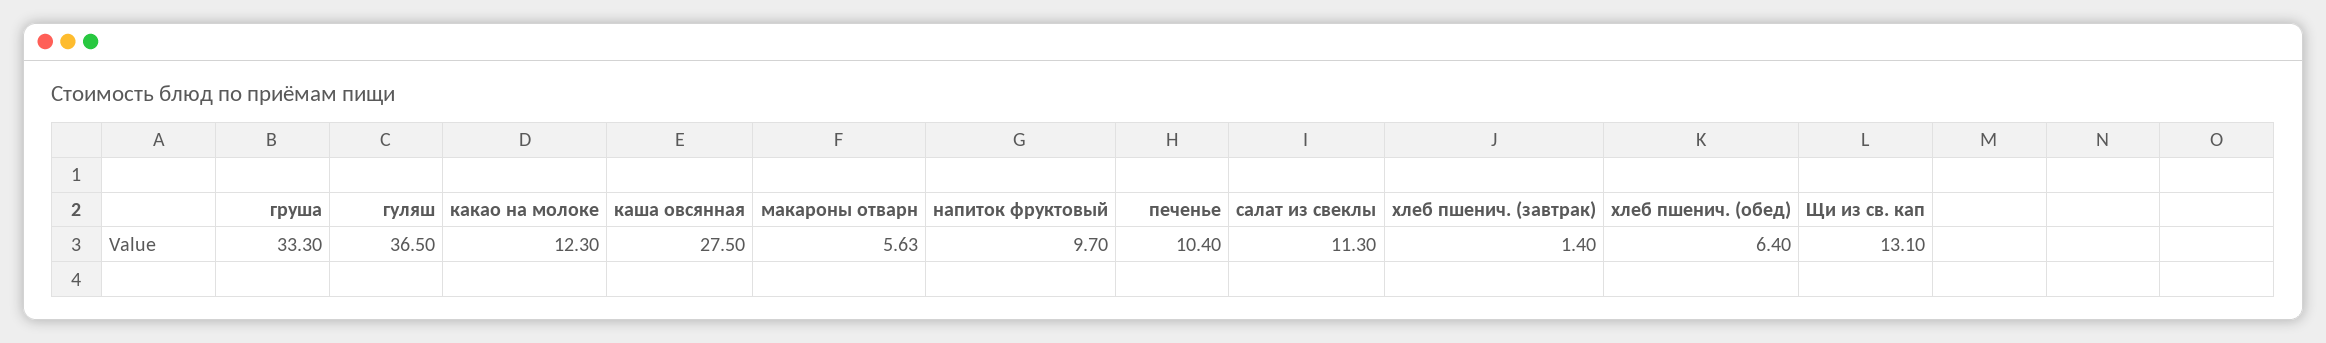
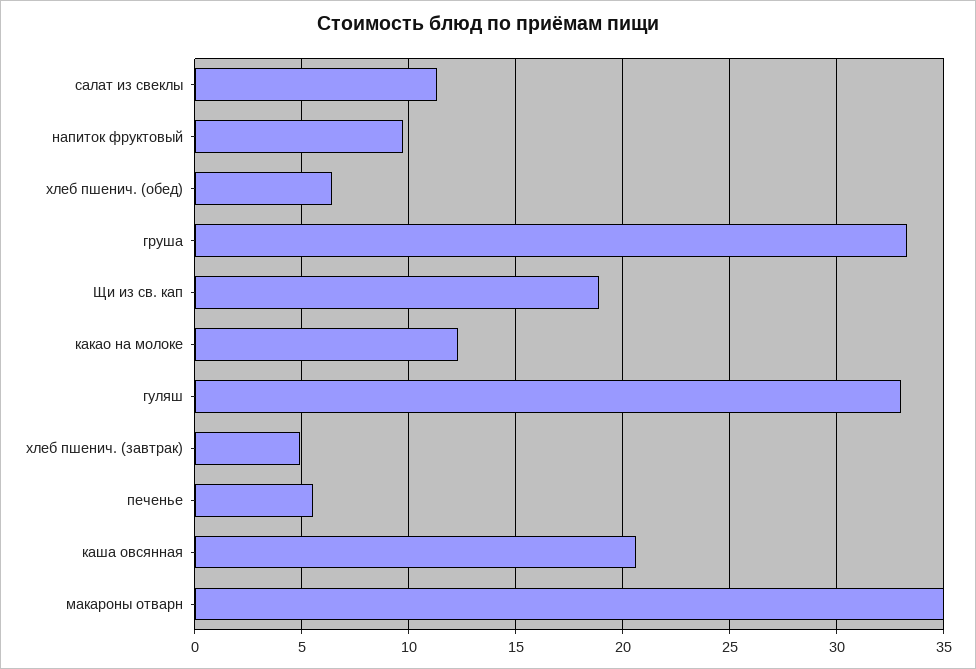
  {
    "груша": 33.3,
-   "гуляш": 36.5,
+   "гуляш": 33,
    "какао на молоке": 12.3,
-   "каша овсянная": 27.5,
+   "каша овсянная": 20.5,
-   "макароны отварн": 5.63,
+   "макароны отварн": 35,
    "напиток фруктовый": 9.7,
-   "печенье": 10.4,
+   "печенье": 5.5,
    "салат из свеклы": 11.3,
-   "хлеб пшенич. (завтрак)": 1.4,
+   "хлеб пшенич. (завтрак)": 5,
    "хлеб пшенич. (обед)": 6.4,
-   "Щи из св. кап": 13.1
+   "Щи из св. кап": 19
  }

